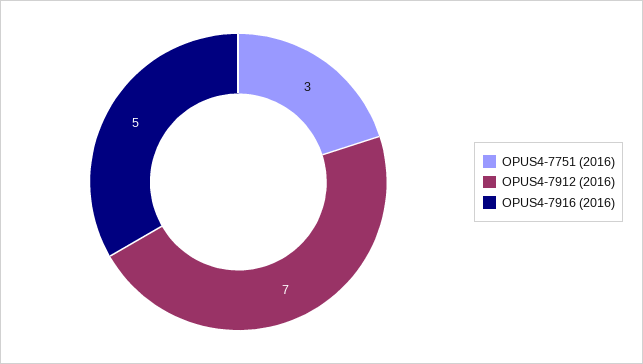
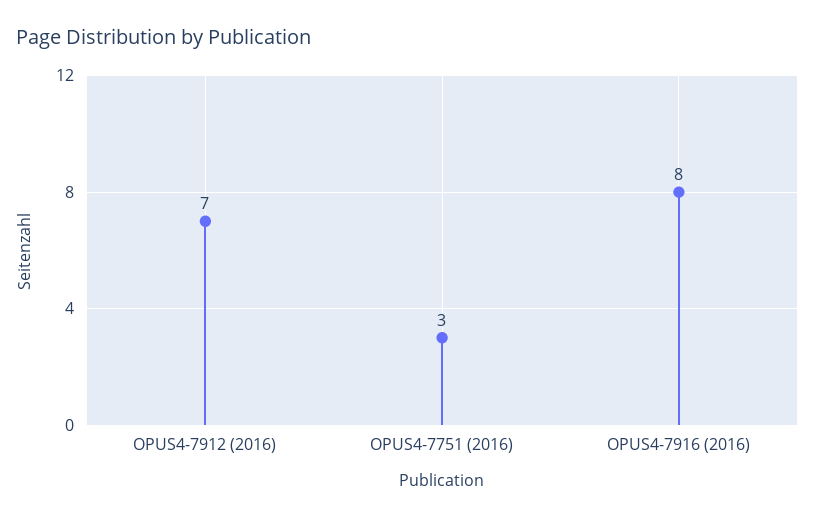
  {
    "OPUS4-7751 (2016)": 3,
    "OPUS4-7912 (2016)": 7,
-   "OPUS4-7916 (2016)": 5
+   "OPUS4-7916 (2016)": 8
  }

